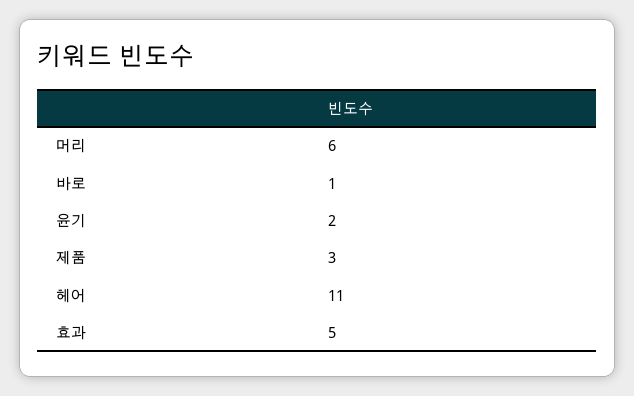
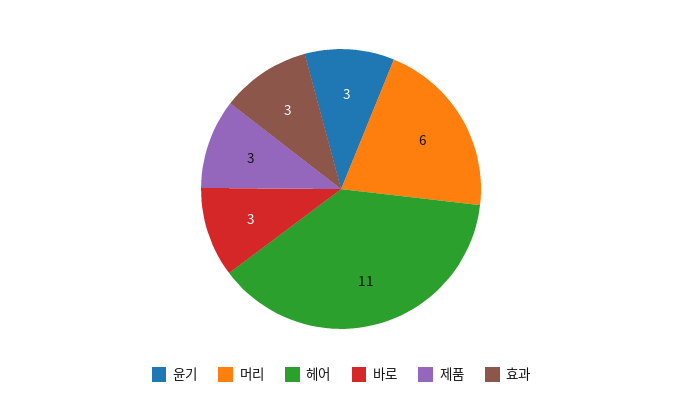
  {
    "머리": 6,
-   "바로": 1,
+   "바로": 3,
-   "윤기": 2,
+   "윤기": 3,
    "제품": 3,
    "헤어": 11,
-   "효과": 5
+   "효과": 3
  }

